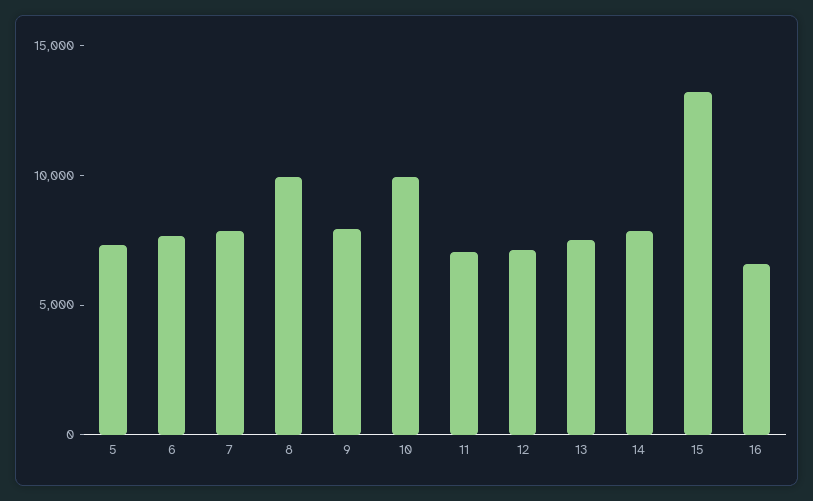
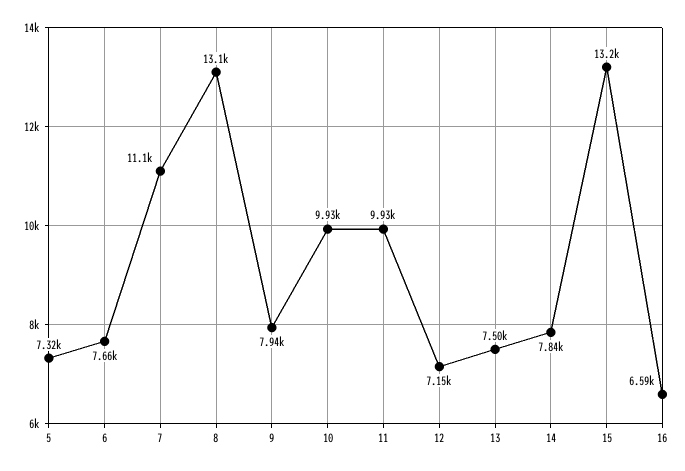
  {
    "5": 7320,
    "6": 7660,
-   "7": 8000,
+   "7": 11100,
-   "8": 10000,
+   "8": 13100,
    "9": 7940,
    "10": 9930,
-   "11": 7000,
+   "11": 9930,
    "12": 7150,
    "13": 7500,
    "14": 7840,
    "15": 13200,
    "16": 6590
  }

